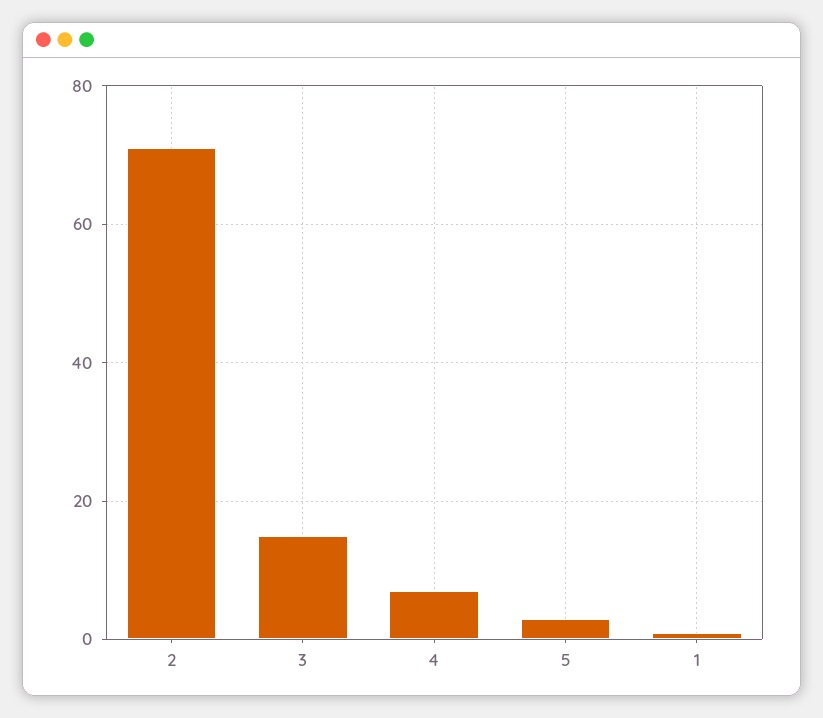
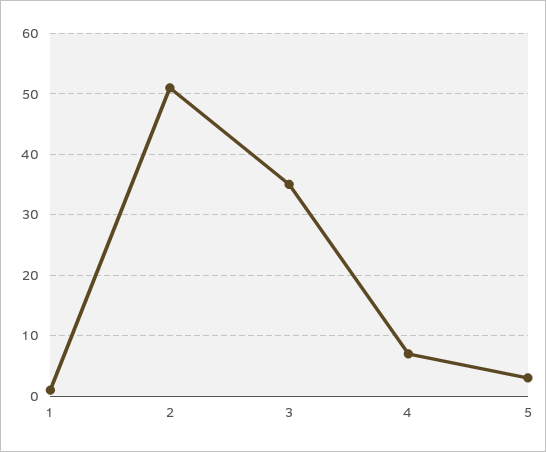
  {
-   "2": 70,
+   "2": 51,
-   "3": 15,
+   "3": 35,
    "4": 7,
    "5": 3,
    "1": 1
  }

